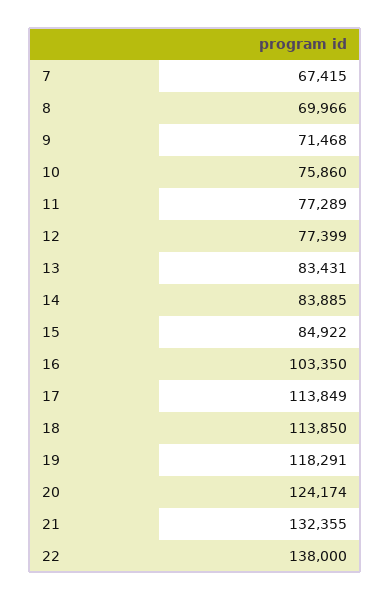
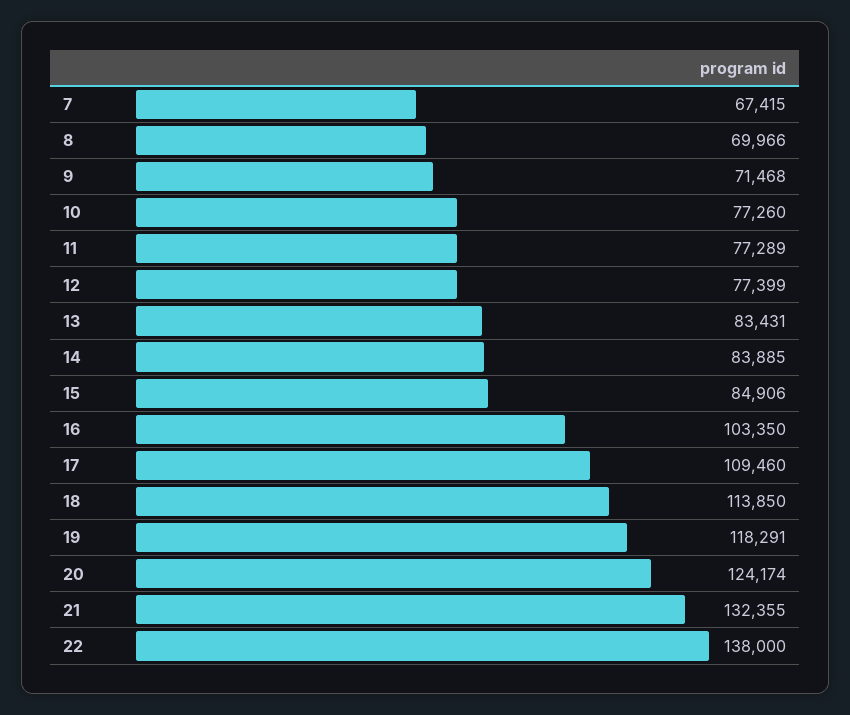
  {
    "7": 67415,
    "8": 69966,
    "9": 71468,
-   "10": 75860,
+   "10": 77260,
    "11": 77289,
    "12": 77399,
    "13": 83431,
    "14": 83885,
-   "15": 84922,
+   "15": 84906,
    "16": 103350,
-   "17": 113849,
+   "17": 109460,
    "18": 113850,
    "19": 118291,
    "20": 124174,
    "21": 132355,
    "22": 138000
  }

